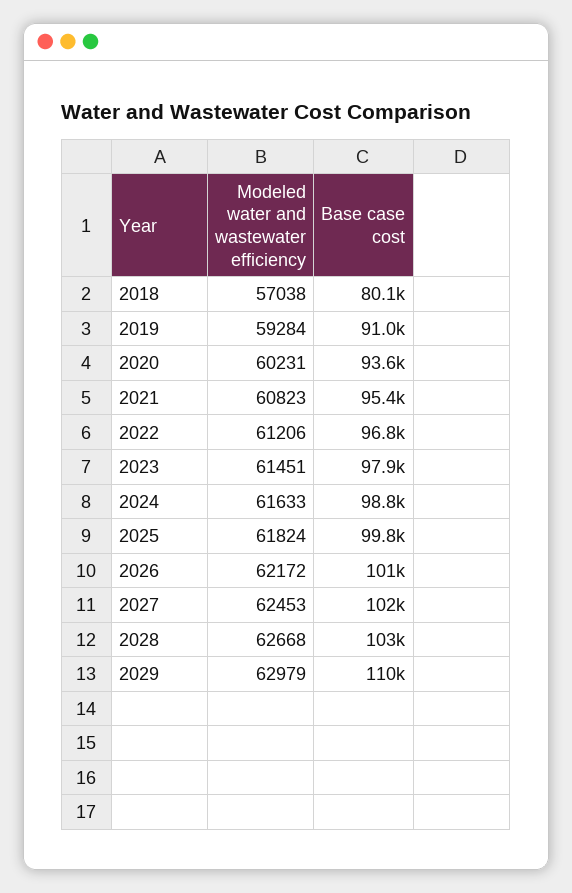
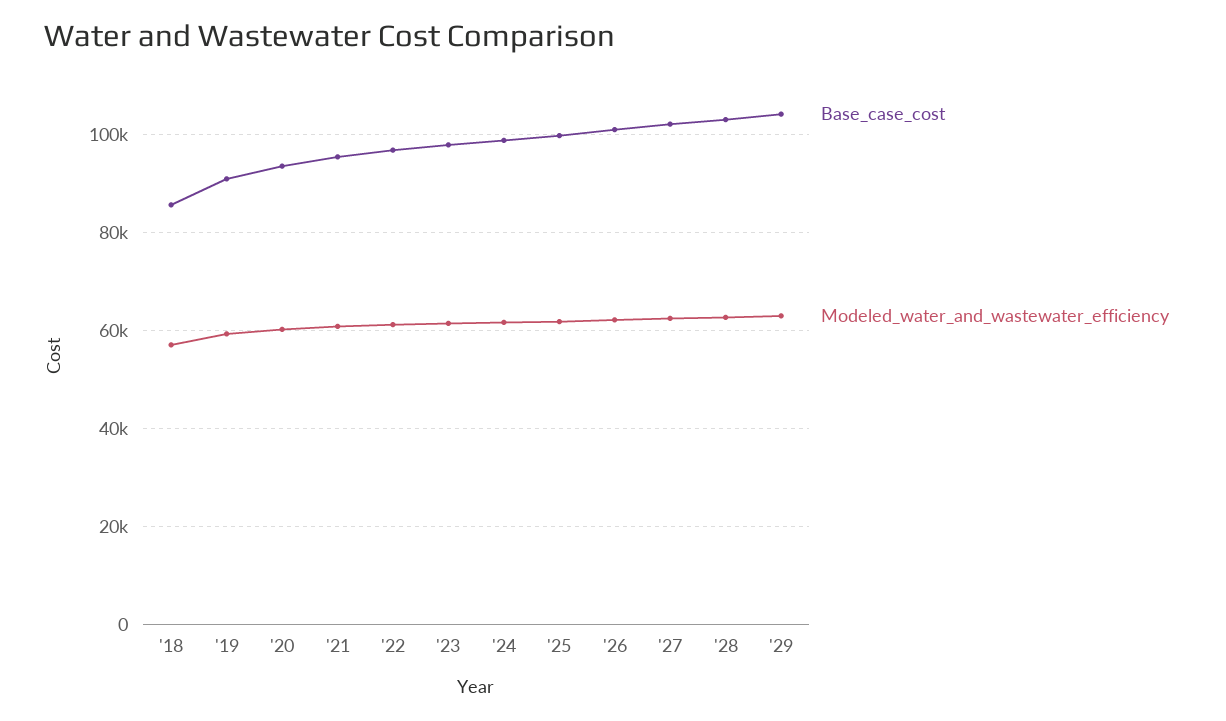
  {
    "Modeled water and wastewater efficiency": {
      "2018": 57038,
      "2019": 59284,
      "2020": 60231,
      "2021": 60823,
      "2022": 61206,
      "2023": 61451,
      "2024": 61633,
      "2025": 61824,
      "2026": 62172,
      "2027": 62453,
      "2028": 62668,
      "2029": 62979
    },
    "Base case cost": {
-     "2018": 80100,
+     "2018": 86000,
      "2019": 91000,
      "2020": 93600,
      "2021": 95400,
      "2022": 96800,
      "2023": 97900,
      "2024": 98800,
      "2025": 99800,
      "2026": 101000,
      "2027": 102000,
      "2028": 103000,
-     "2029": 110000
+     "2029": 104000
    }
  }

